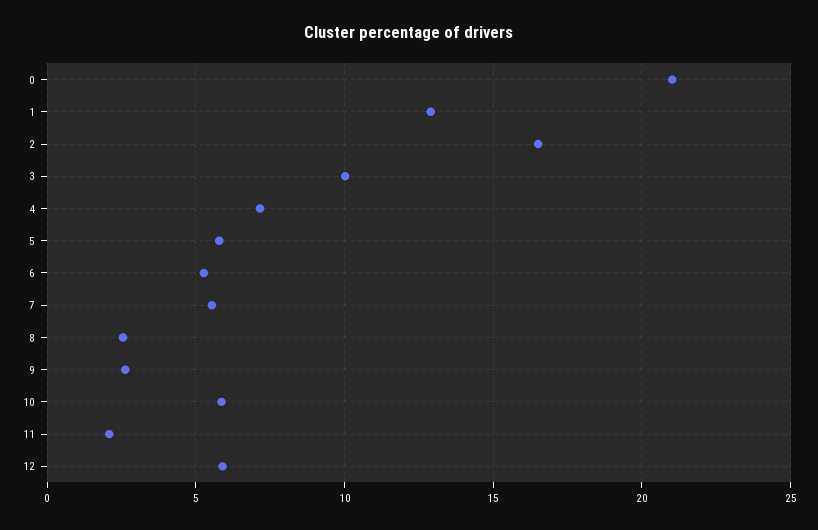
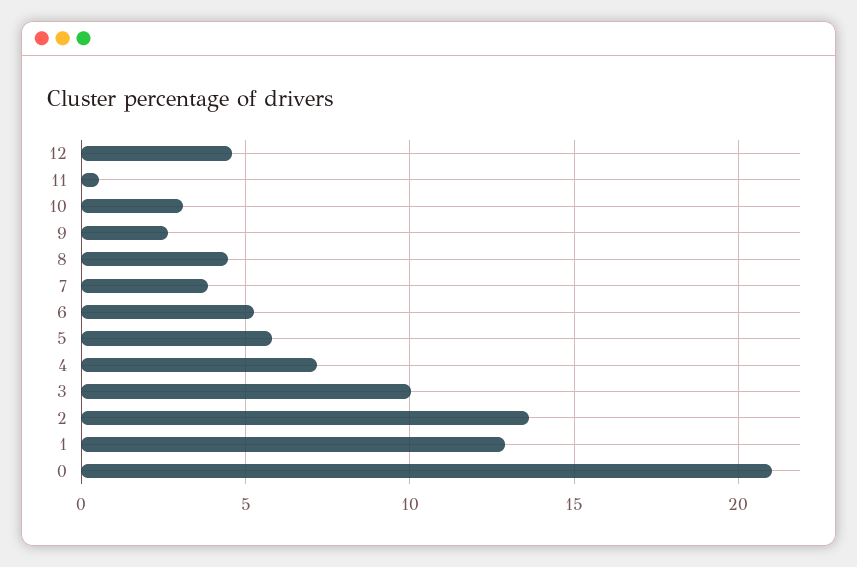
  {
    "0": 21,
    "1": 13,
-   "2": 16.5,
+   "2": 13.5,
    "3": 10,
    "4": 7,
    "5": 6,
    "6": 5.5,
-   "7": 5.5,
+   "7": 4,
-   "8": 2.5,
+   "8": 4.5,
    "9": 2.5,
-   "10": 6,
+   "10": 3,
-   "11": 2,
+   "11": 0.5,
-   "12": 6
+   "12": 4.5
  }

